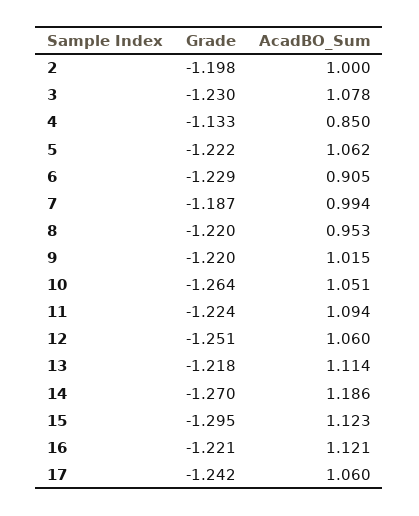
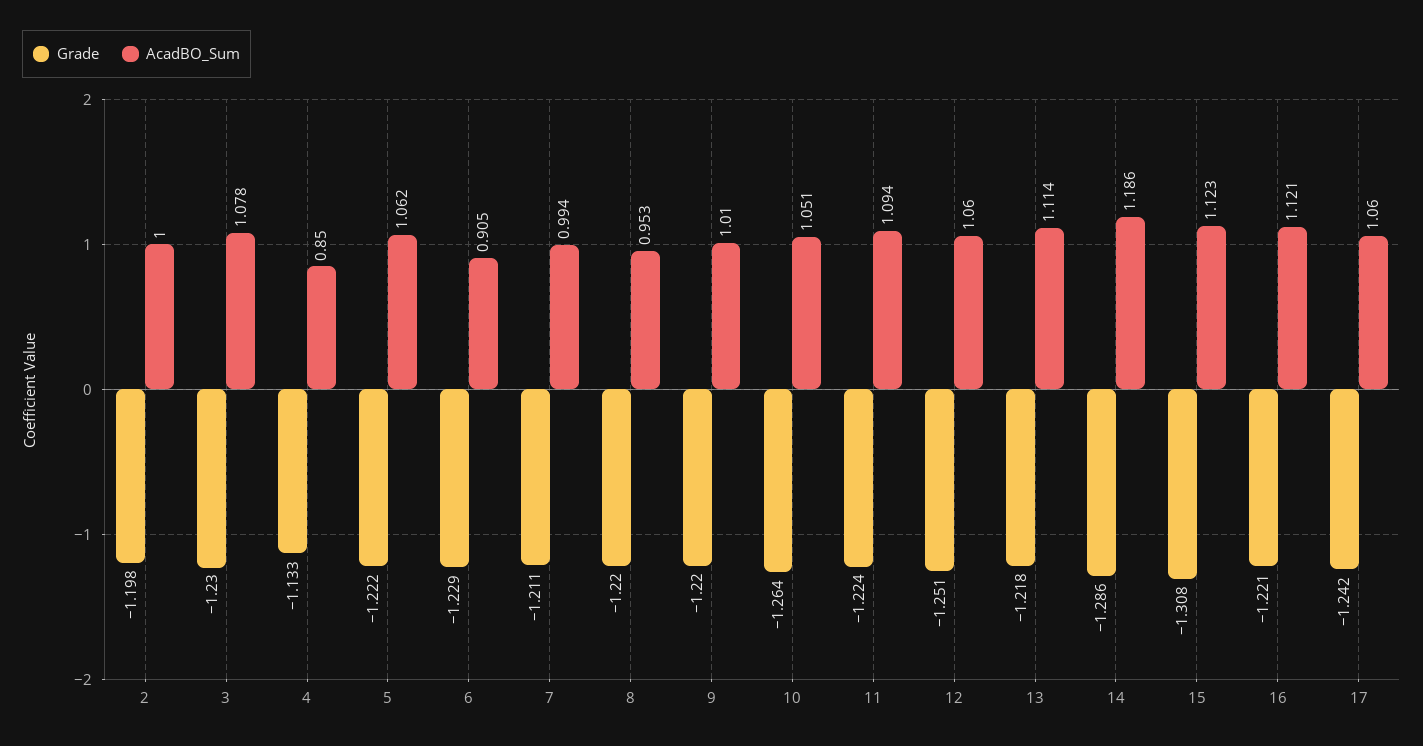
  {
    "Grade": {
      "2": -1.198,
      "3": -1.23,
      "4": -1.133,
      "5": -1.222,
      "6": -1.229,
-     "7": -1.187,
+     "7": -1.211,
      "8": -1.22,
      "9": -1.22,
      "10": -1.264,
      "11": -1.224,
      "12": -1.251,
      "13": -1.218,
-     "14": -1.27,
+     "14": -1.286,
-     "15": -1.295,
+     "15": -1.308,
      "16": -1.221,
      "17": -1.242
    },
    "AcadBO_Sum": {
      "2": 1,
      "3": 1.078,
      "4": 0.85,
      "5": 1.062,
      "6": 0.905,
      "7": 0.994,
      "8": 0.953,
-     "9": 1.015,
+     "9": 1.01,
      "10": 1.051,
      "11": 1.094,
      "12": 1.06,
      "13": 1.114,
      "14": 1.186,
      "15": 1.123,
      "16": 1.121,
      "17": 1.06
    }
  }

